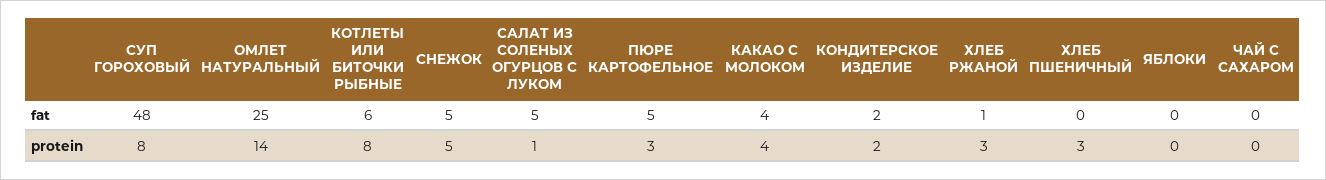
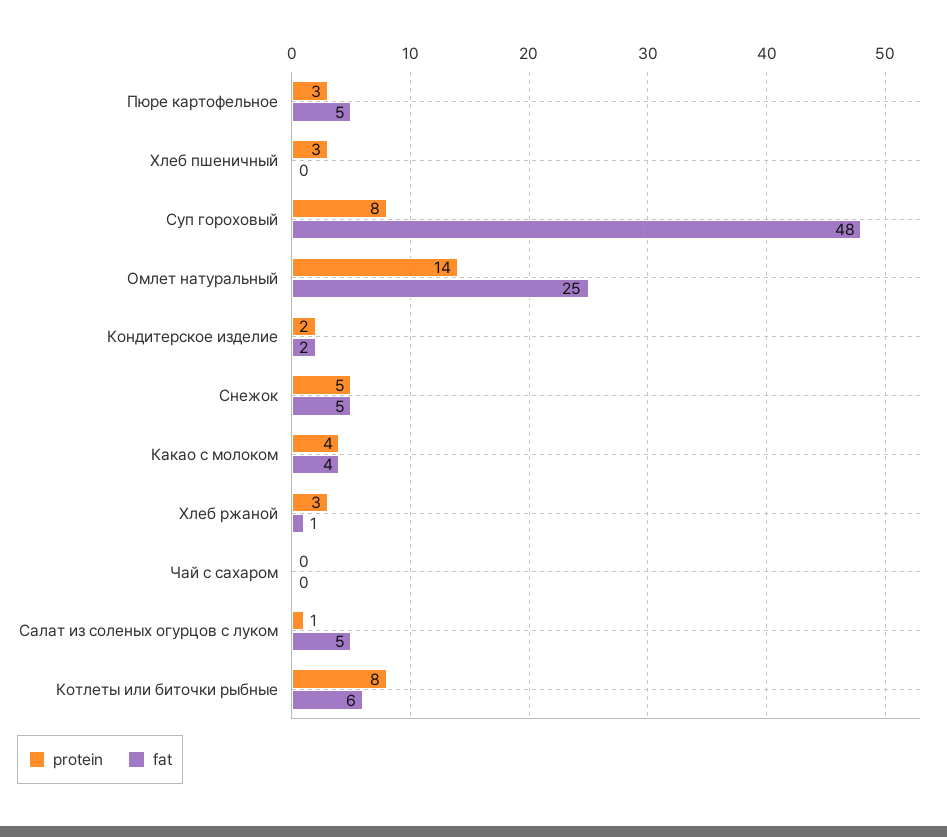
  {
    "fat": {
      "СУП ГОРОХОВЫЙ": 48,
      "ОМЛЕТ НАТУРАЛЬНЫЙ": 25,
      "КОТЛЕТЫ ИЛИ БИТОЧКИ РЫБНЫЕ": 6,
      "СНЕЖОК": 5,
      "САЛАТ ИЗ СОЛЕНЫХ ОГУРЦОВ С ЛУКОМ": 5,
      "ПЮРЕ КАРТОФЕЛЬНОЕ": 5,
      "КАКАО С МОЛОКОМ": 4,
      "КОНДИТЕРСКОЕ ИЗДЕЛИЕ": 2,
      "ХЛЕБ РЖАНОЙ": 1,
      "ХЛЕБ ПШЕНИЧНЫЙ": 0,
-     "ЯБЛОКИ": 0,
      "ЧАЙ С САХАРОМ": 0
    },
    "protein": {
      "СУП ГОРОХОВЫЙ": 8,
      "ОМЛЕТ НАТУРАЛЬНЫЙ": 14,
      "КОТЛЕТЫ ИЛИ БИТОЧКИ РЫБНЫЕ": 8,
      "СНЕЖОК": 5,
      "САЛАТ ИЗ СОЛЕНЫХ ОГУРЦОВ С ЛУКОМ": 1,
      "ПЮРЕ КАРТОФЕЛЬНОЕ": 3,
      "КАКАО С МОЛОКОМ": 4,
      "КОНДИТЕРСКОЕ ИЗДЕЛИЕ": 2,
      "ХЛЕБ РЖАНОЙ": 3,
      "ХЛЕБ ПШЕНИЧНЫЙ": 3,
-     "ЯБЛОКИ": 0,
      "ЧАЙ С САХАРОМ": 0
    }
  }

